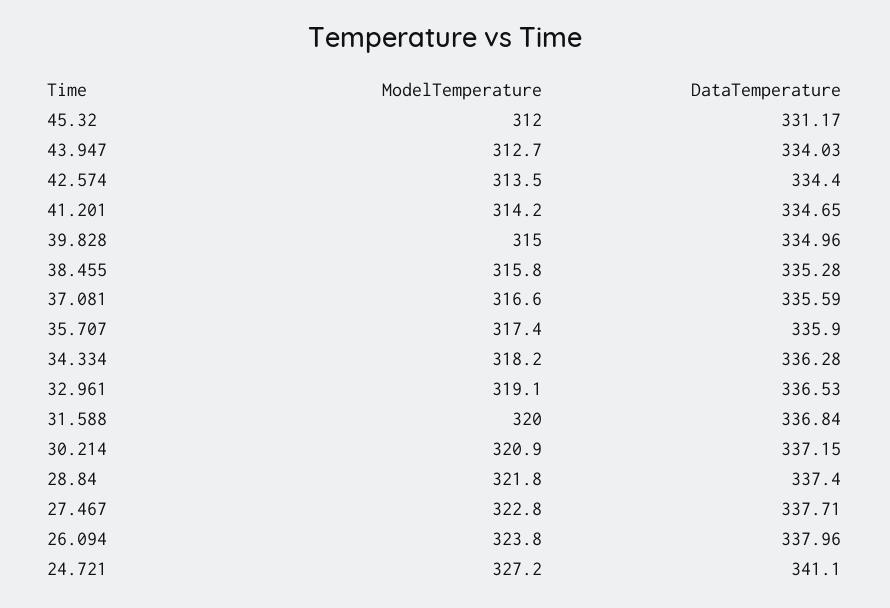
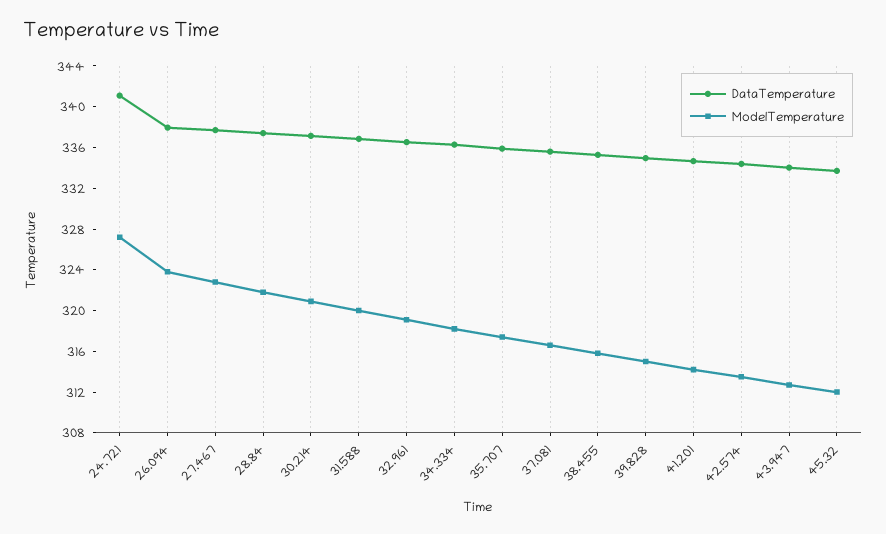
  {
    "ModelTemperature": {
      "45.32": 312,
      "43.947": 312.7,
      "42.574": 313.5,
      "41.201": 314.2,
      "39.828": 315,
      "38.455": 315.8,
      "37.081": 316.6,
      "35.707": 317.4,
      "34.334": 318.2,
      "32.961": 319.1,
      "31.588": 320,
      "30.214": 320.9,
      "28.84": 321.8,
      "27.467": 322.8,
      "26.094": 323.8,
      "24.721": 327.2
    },
    "DataTemperature": {
-     "45.32": 331.17,
+     "45.32": 334,
      "43.947": 334.03,
      "42.574": 334.4,
      "41.201": 334.65,
      "39.828": 334.96,
      "38.455": 335.28,
      "37.081": 335.59,
      "35.707": 335.9,
      "34.334": 336.28,
      "32.961": 336.53,
      "31.588": 336.84,
      "30.214": 337.15,
      "28.84": 337.4,
      "27.467": 337.71,
      "26.094": 337.96,
      "24.721": 341.1
    }
  }

